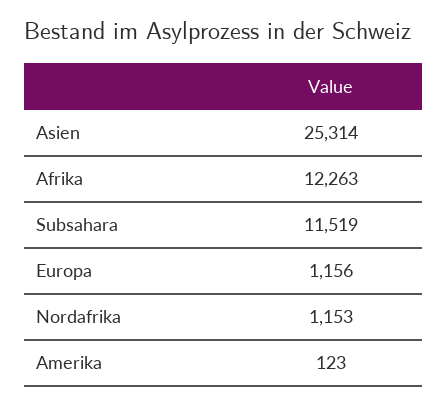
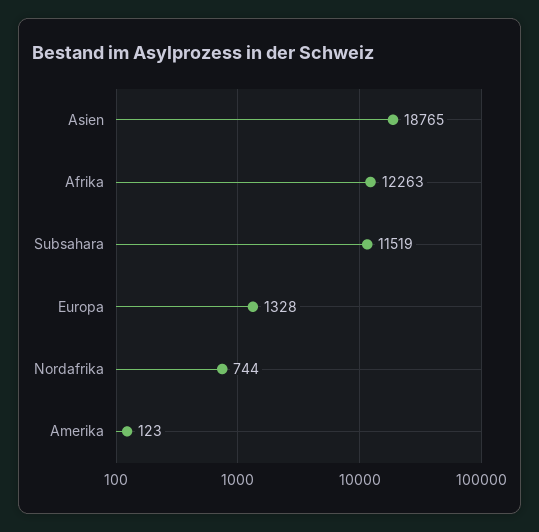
  {
-   "Asien": 25314,
+   "Asien": 18765,
    "Afrika": 12263,
    "Subsahara": 11519,
-   "Europa": 1156,
+   "Europa": 1328,
-   "Nordafrika": 1153,
+   "Nordafrika": 744,
    "Amerika": 123
  }

